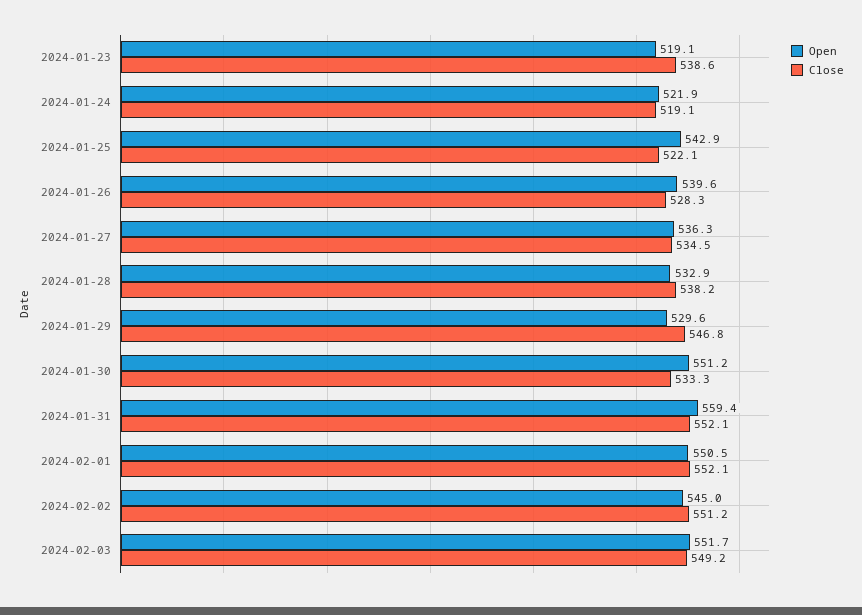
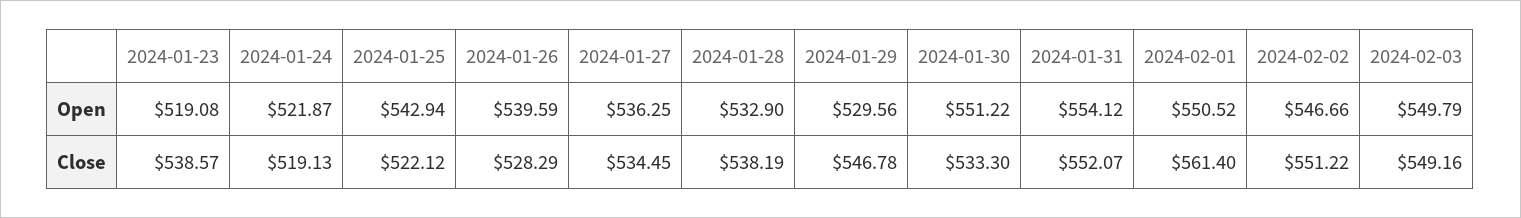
  {
    "Open": {
      "2024-01-23": 519.08,
      "2024-01-24": 521.87,
      "2024-01-25": 542.94,
      "2024-01-26": 539.59,
      "2024-01-27": 536.25,
      "2024-01-28": 532.9,
      "2024-01-29": 529.56,
      "2024-01-30": 551.22,
-     "2024-01-31": 559.4,
+     "2024-01-31": 554.12,
      "2024-02-01": 550.52,
-     "2024-02-02": 545,
+     "2024-02-02": 546.66,
-     "2024-02-03": 551.7
+     "2024-02-03": 549.79
    },
    "Close": {
      "2024-01-23": 538.57,
      "2024-01-24": 519.13,
      "2024-01-25": 522.12,
      "2024-01-26": 528.29,
      "2024-01-27": 534.45,
      "2024-01-28": 538.19,
      "2024-01-29": 546.78,
      "2024-01-30": 533.3,
      "2024-01-31": 552.07,
-     "2024-02-01": 552.1,
+     "2024-02-01": 561.4,
      "2024-02-02": 551.22,
      "2024-02-03": 549.16
    }
  }

